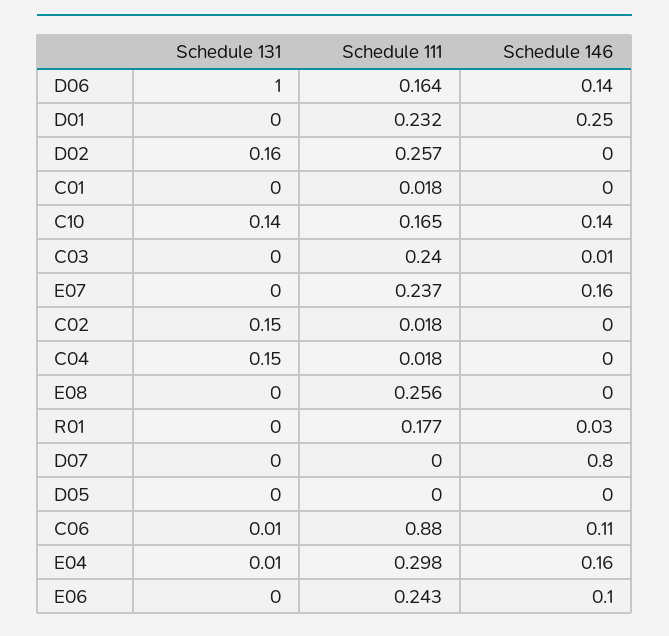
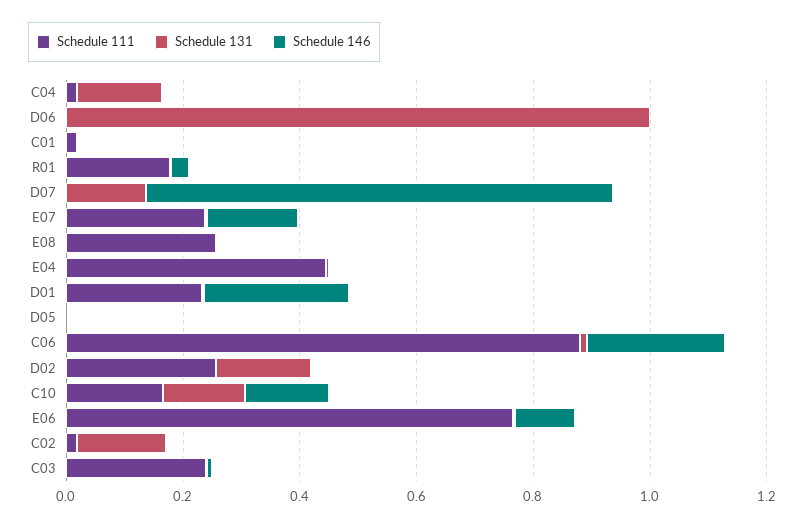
  {
    "Schedule 131": {
      "D06": 1,
      "D01": 0,
      "D02": 0.16,
      "C01": 0,
      "C10": 0.14,
      "C03": 0,
      "E07": 0,
      "C02": 0.15,
      "C04": 0.15,
      "E08": 0,
      "R01": 0,
-     "D07": 0,
+     "D07": 0.15,
      "D05": 0,
      "C06": 0.01,
      "E04": 0.01,
      "E06": 0
    },
    "Schedule 111": {
-     "D06": 0.164,
+     "D06": 0,
      "D01": 0.232,
      "D02": 0.257,
      "C01": 0.018,
      "C10": 0.165,
      "C03": 0.24,
      "E07": 0.237,
      "C02": 0.018,
      "C04": 0.018,
      "E08": 0.256,
      "R01": 0.177,
      "D07": 0,
      "D05": 0,
      "C06": 0.88,
-     "E04": 0.298,
+     "E04": 0.45,
-     "E06": 0.243
+     "E06": 0.75
    },
    "Schedule 146": {
-     "D06": 0.14,
+     "D06": 0,
      "D01": 0.25,
      "D02": 0,
      "C01": 0,
      "C10": 0.14,
      "C03": 0.01,
      "E07": 0.16,
      "C02": 0,
      "C04": 0,
      "E08": 0,
      "R01": 0.03,
      "D07": 0.8,
      "D05": 0,
-     "C06": 0.11,
+     "C06": 0.25,
-     "E04": 0.16,
+     "E04": 0,
      "E06": 0.1
    }
  }

